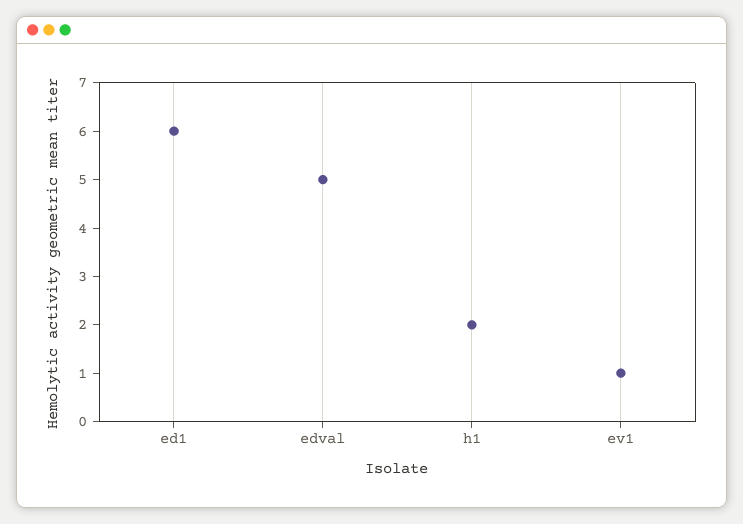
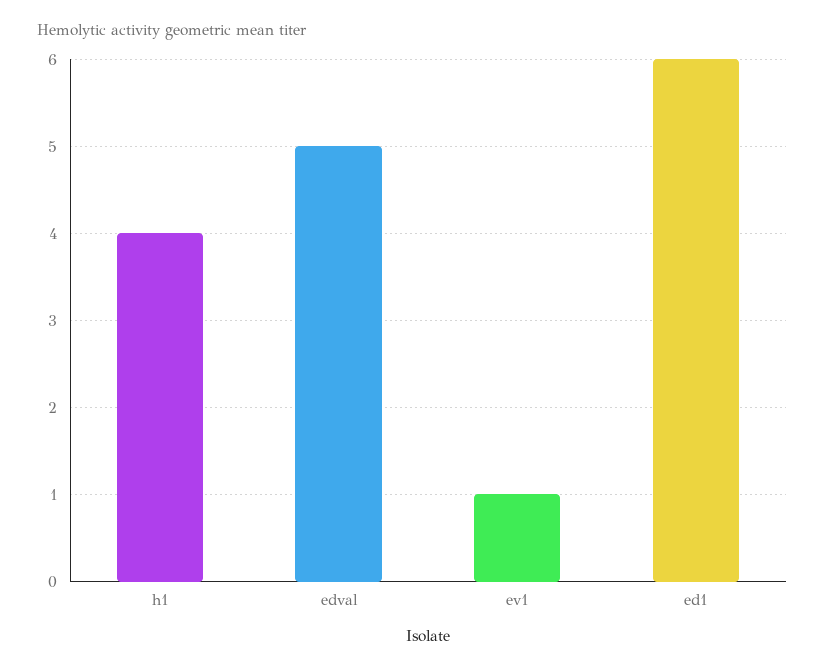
  {
    "ed1": 6,
    "edval": 5,
-   "h1": 2,
+   "h1": 4,
    "ev1": 1
  }

